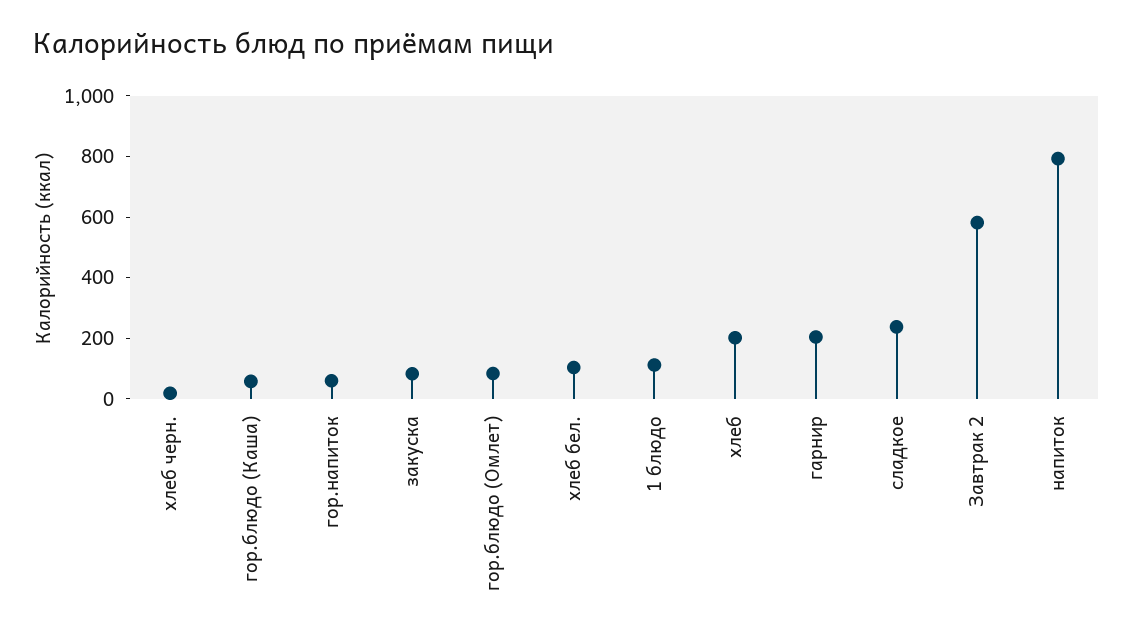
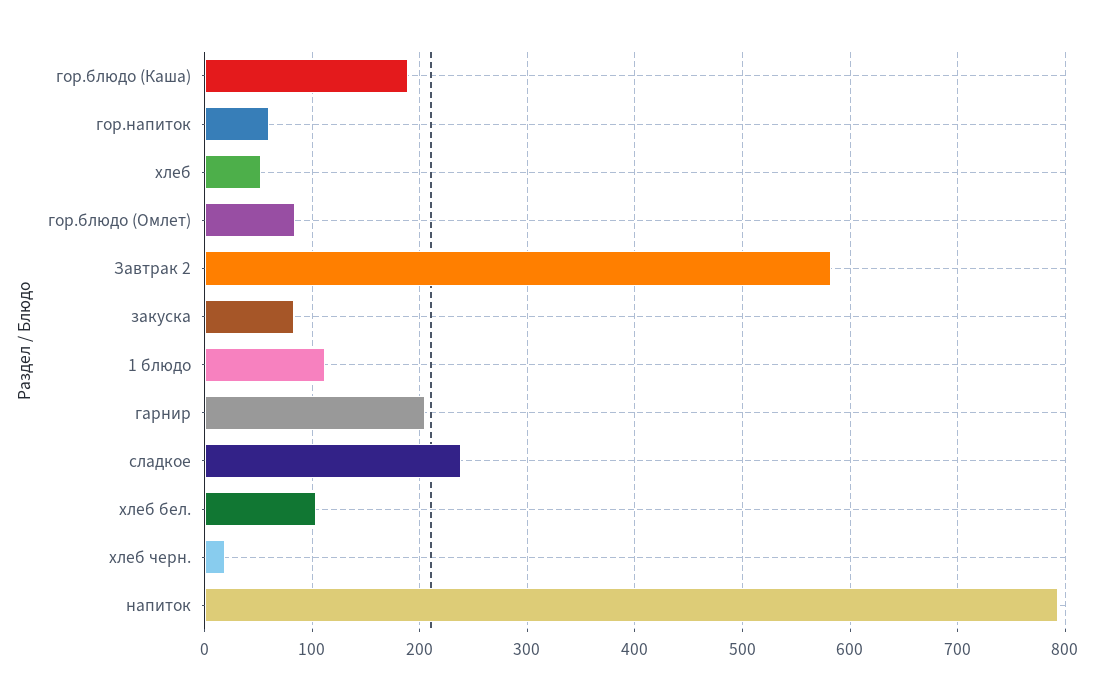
  {
    "хлеб черн.": 20,
-   "гор.блюдо (Каша)": 50,
+   "гор.блюдо (Каша)": 190,
    "гор.напиток": 60,
    "закуска": 80,
    "гор.блюдо (Омлет)": 80,
    "хлеб бел.": 100,
    "1 блюдо": 110,
-   "хлеб": 200,
+   "хлеб": 50,
    "гарнир": 200,
    "сладкое": 240,
    "Завтрак 2": 580,
    "напиток": 790
  }

